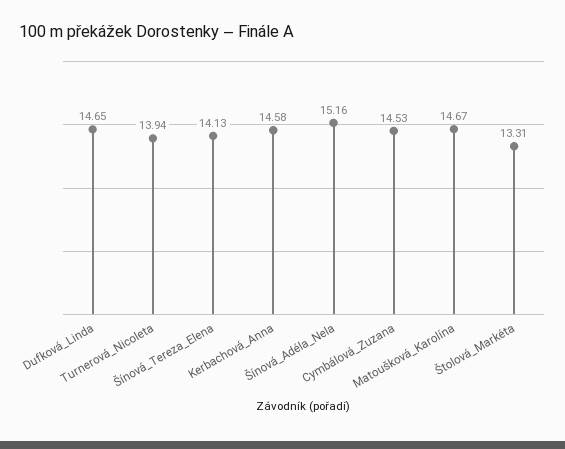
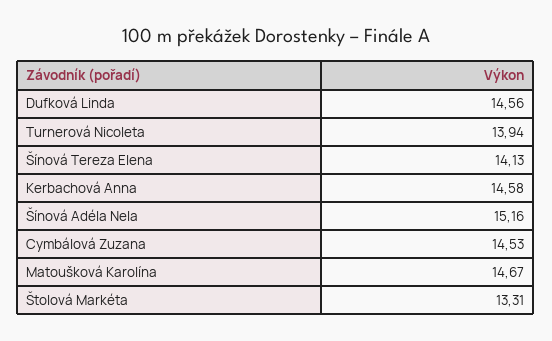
  {
-   "Dufková_Linda": 14.65,
+   "Dufková_Linda": 14.56,
    "Turnerová_Nicoleta": 13.94,
    "Šínová_Tereza_Elena": 14.13,
    "Kerbachová_Anna": 14.58,
    "Šínová_Adéla_Nela": 15.16,
    "Cymbálová_Zuzana": 14.53,
    "Matoušková_Karolína": 14.67,
    "Štolová_Markéta": 13.31
  }

